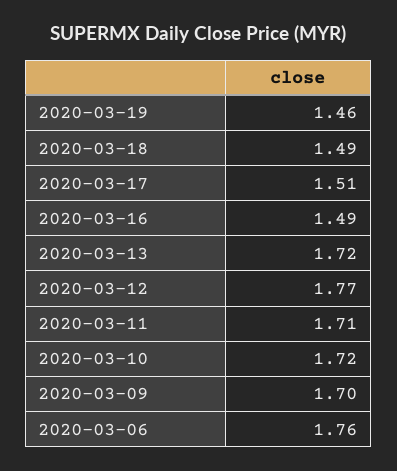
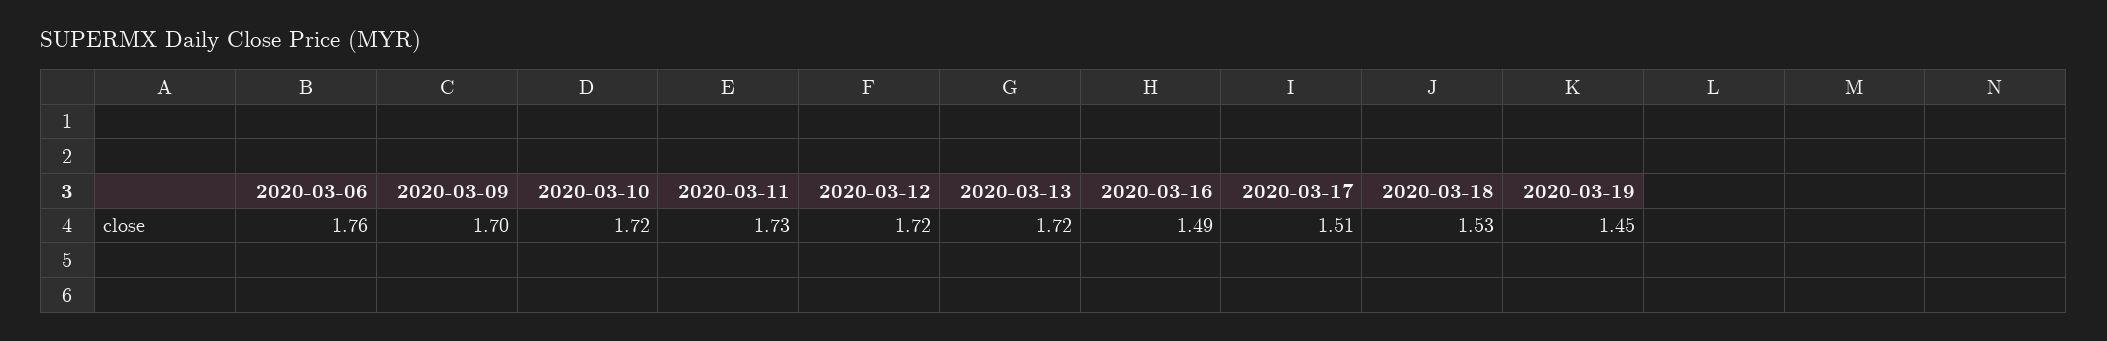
  {
-   "2020-03-19": 1.46,
+   "2020-03-19": 1.45,
-   "2020-03-18": 1.49,
+   "2020-03-18": 1.53,
    "2020-03-17": 1.51,
    "2020-03-16": 1.49,
    "2020-03-13": 1.72,
-   "2020-03-12": 1.77,
+   "2020-03-12": 1.72,
-   "2020-03-11": 1.71,
+   "2020-03-11": 1.73,
    "2020-03-10": 1.72,
    "2020-03-09": 1.7,
    "2020-03-06": 1.76
  }

